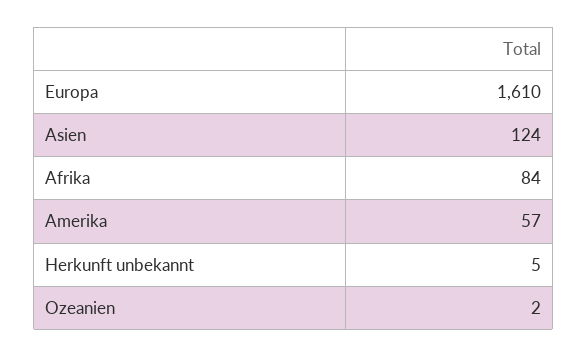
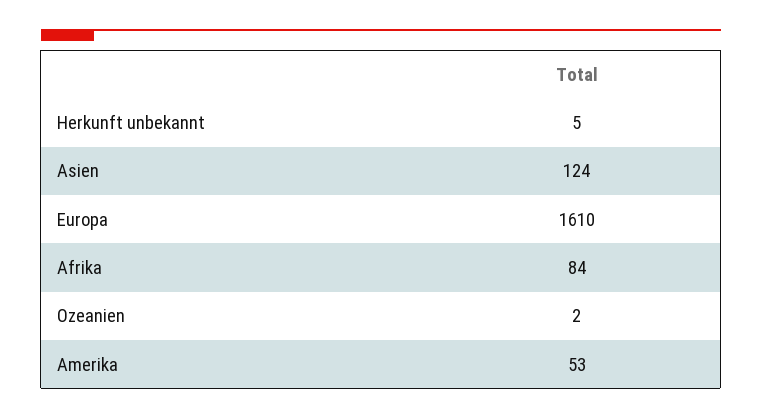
  {
    "Europa": 1610,
    "Asien": 124,
    "Afrika": 84,
-   "Amerika": 57,
+   "Amerika": 53,
    "Herkunft unbekannt": 5,
    "Ozeanien": 2
  }

